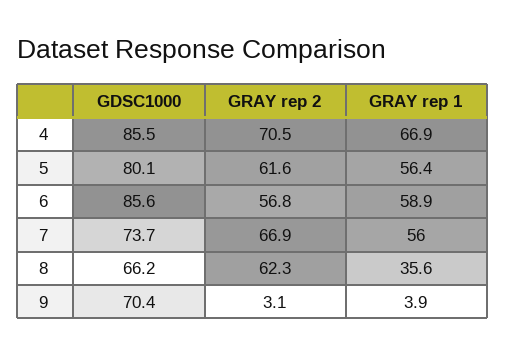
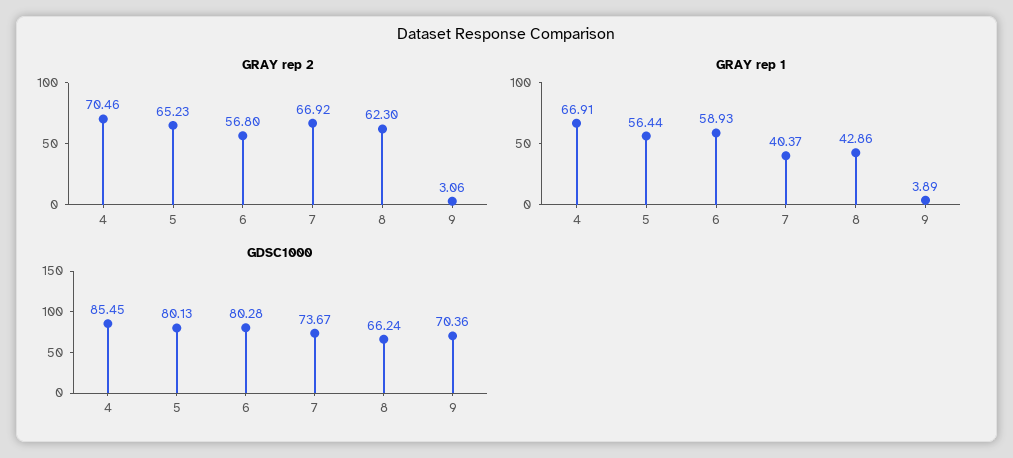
  {
    "GDSC1000": {
      "4": 85.45,
      "5": 80.13,
-     "6": 85.6,
+     "6": 80.28,
      "7": 73.67,
      "8": 66.24,
      "9": 70.36
    },
    "GRAY rep 2": {
      "4": 70.46,
-     "5": 61.6,
+     "5": 65.23,
      "6": 56.8,
      "7": 66.92,
      "8": 62.3,
      "9": 3.06
    },
    "GRAY rep 1": {
      "4": 66.91,
      "5": 56.44,
      "6": 58.93,
-     "7": 56,
+     "7": 40.37,
-     "8": 35.6,
+     "8": 42.86,
      "9": 3.89
    }
  }

